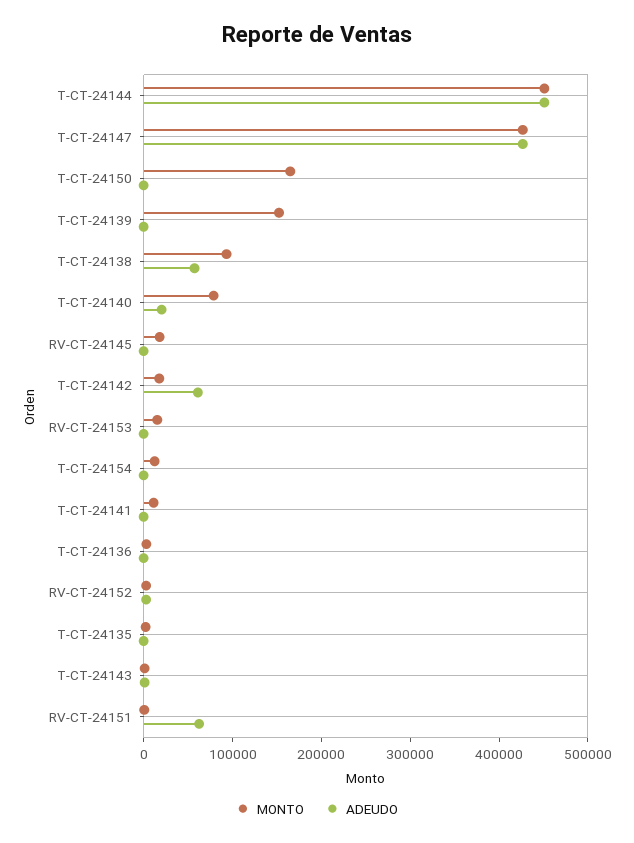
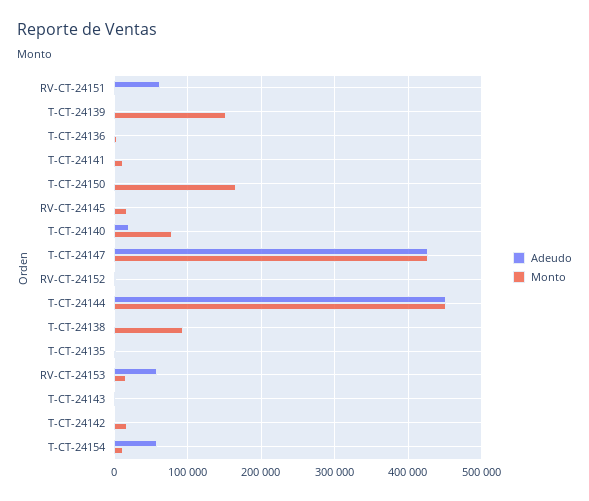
  {
    "MONTO": {
      "T-CT-24144": 450000,
      "T-CT-24147": 430000,
      "T-CT-24150": 170000,
      "T-CT-24139": 150000,
      "T-CT-24138": 90000,
      "T-CT-24140": 80000,
      "RV-CT-24145": 20000,
      "T-CT-24142": 20000,
      "RV-CT-24153": 20000,
      "T-CT-24154": 10000,
      "T-CT-24141": 10000,
      "T-CT-24136": 0,
      "RV-CT-24152": 0,
      "T-CT-24135": 0,
      "T-CT-24143": 0,
      "RV-CT-24151": 0
    },
    "ADEUDO": {
      "T-CT-24144": 450000,
      "T-CT-24147": 430000,
      "T-CT-24150": 0,
      "T-CT-24139": 0,
-     "T-CT-24138": 60000,
+     "T-CT-24138": 0,
      "T-CT-24140": 20000,
      "RV-CT-24145": 0,
-     "T-CT-24142": 60000,
+     "T-CT-24142": 0,
-     "RV-CT-24153": 0,
+     "RV-CT-24153": 60000,
-     "T-CT-24154": 0,
+     "T-CT-24154": 60000,
      "T-CT-24141": 0,
      "T-CT-24136": 0,
      "RV-CT-24152": 0,
      "T-CT-24135": 0,
      "T-CT-24143": 0,
      "RV-CT-24151": 60000
    }
  }

